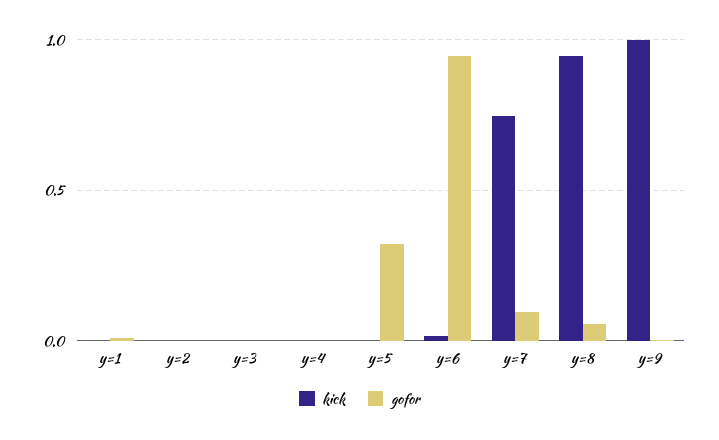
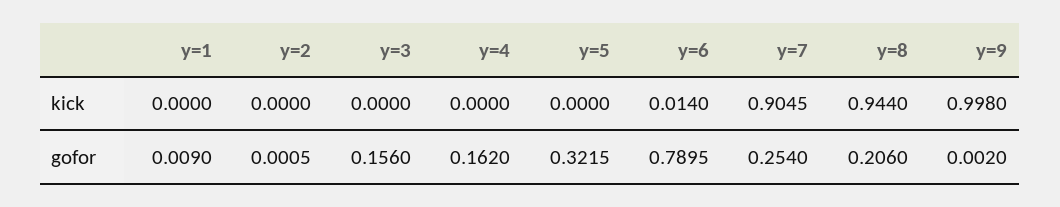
  {
    "kick": {
      "y=1": 0,
      "y=2": 0,
      "y=3": 0,
      "y=4": 0,
      "y=5": 0,
      "y=6": 0.014,
-     "y=7": 0.75,
+     "y=7": 0.9045,
      "y=8": 0.944,
      "y=9": 0.998
    },
    "gofor": {
      "y=1": 0.009,
      "y=2": 0.0005,
-     "y=3": 0,
+     "y=3": 0.156,
-     "y=4": 0,
+     "y=4": 0.162,
      "y=5": 0.3215,
-     "y=6": 0.95,
+     "y=6": 0.7895,
-     "y=7": 0.1,
+     "y=7": 0.254,
-     "y=8": 0.05,
+     "y=8": 0.206,
      "y=9": 0.002
    }
  }

